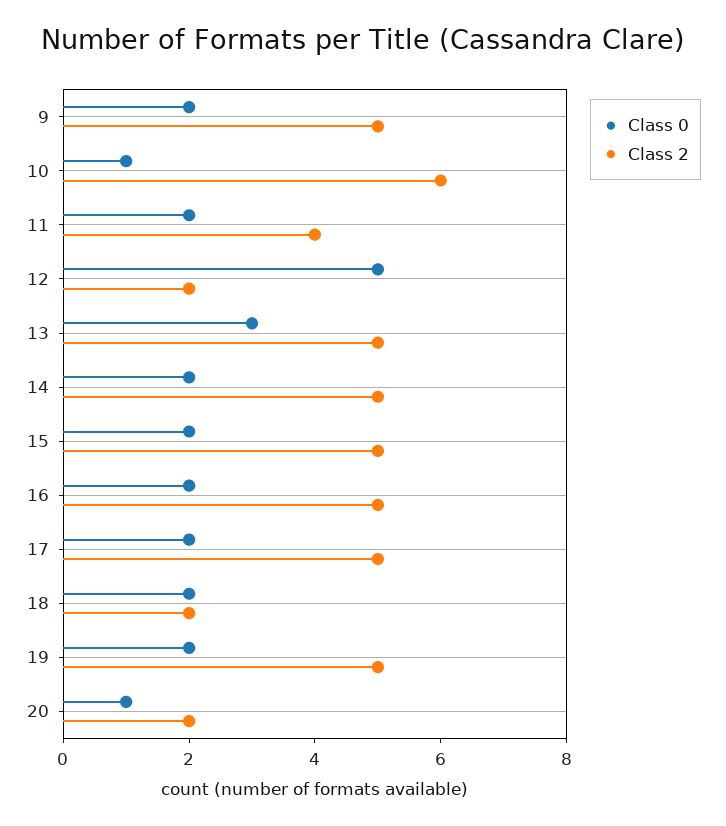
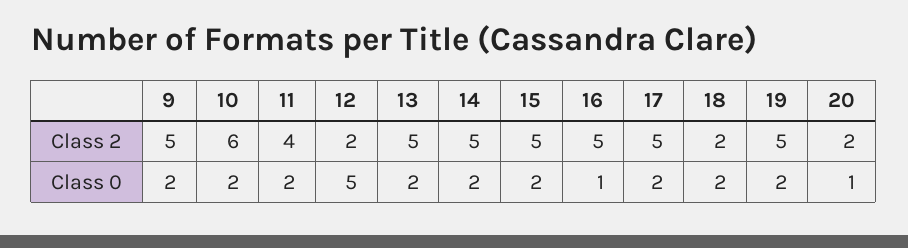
  {
    "Class 0": {
      "9": 2,
-     "10": 1,
+     "10": 2,
      "11": 2,
      "12": 5,
-     "13": 3,
+     "13": 2,
      "14": 2,
      "15": 2,
-     "16": 2,
+     "16": 1,
      "17": 2,
      "18": 2,
      "19": 2,
      "20": 1
    },
    "Class 2": {
      "9": 5,
      "10": 6,
      "11": 4,
      "12": 2,
      "13": 5,
      "14": 5,
      "15": 5,
      "16": 5,
      "17": 5,
      "18": 2,
      "19": 5,
      "20": 2
    }
  }

